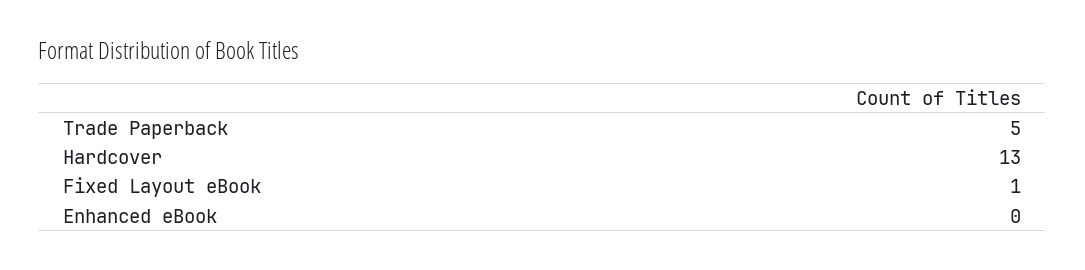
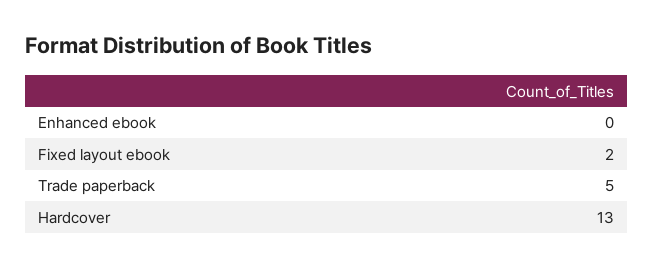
  {
    "Trade Paperback": 5,
    "Hardcover": 13,
-   "Fixed Layout eBook": 1,
+   "Fixed Layout eBook": 2,
    "Enhanced eBook": 0
  }

